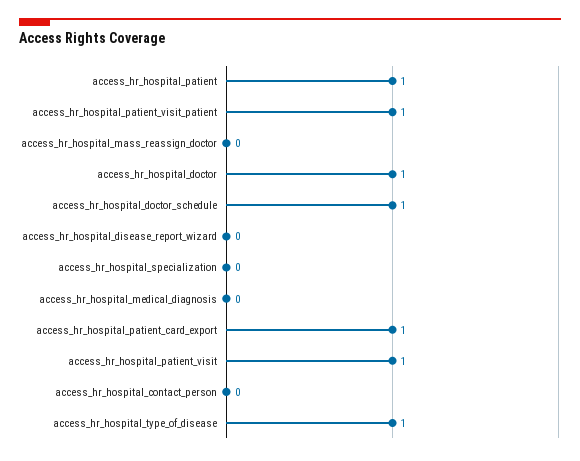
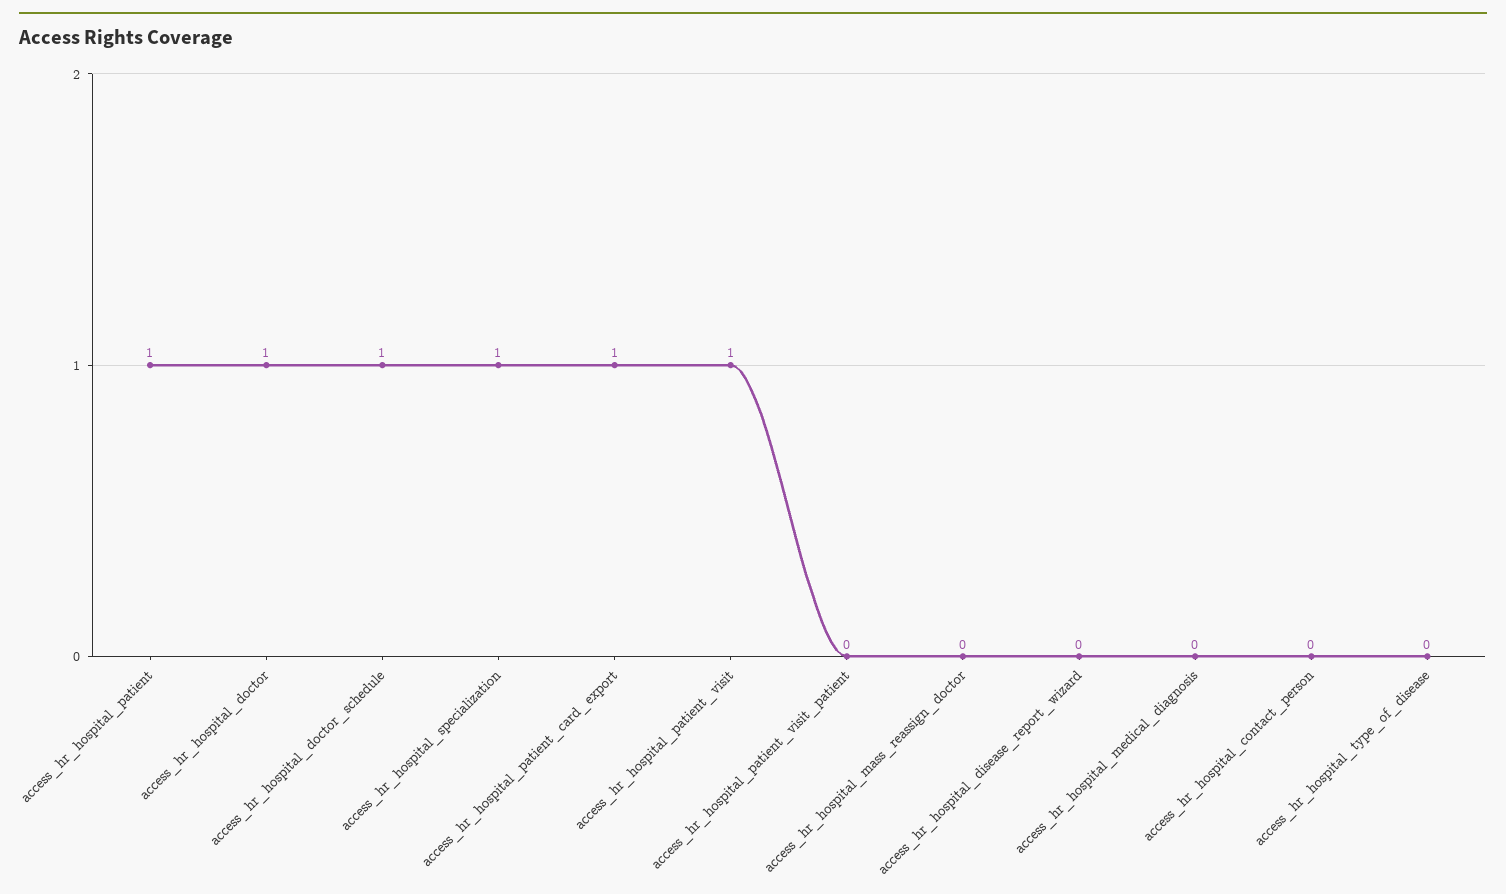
  {
    "access_hr_hospital_patient": 1,
-   "access_hr_hospital_patient_visit_patient": 1,
+   "access_hr_hospital_patient_visit_patient": 0,
    "access_hr_hospital_mass_reassign_doctor": 0,
    "access_hr_hospital_doctor": 1,
    "access_hr_hospital_doctor_schedule": 1,
    "access_hr_hospital_disease_report_wizard": 0,
-   "access_hr_hospital_specialization": 0,
+   "access_hr_hospital_specialization": 1,
    "access_hr_hospital_medical_diagnosis": 0,
    "access_hr_hospital_patient_card_export": 1,
    "access_hr_hospital_patient_visit": 1,
    "access_hr_hospital_contact_person": 0,
-   "access_hr_hospital_type_of_disease": 1
+   "access_hr_hospital_type_of_disease": 0
  }

